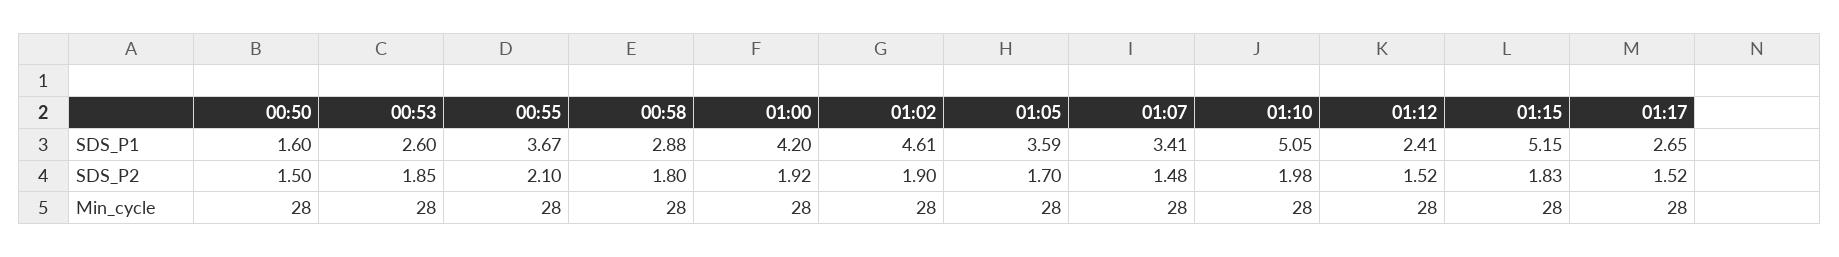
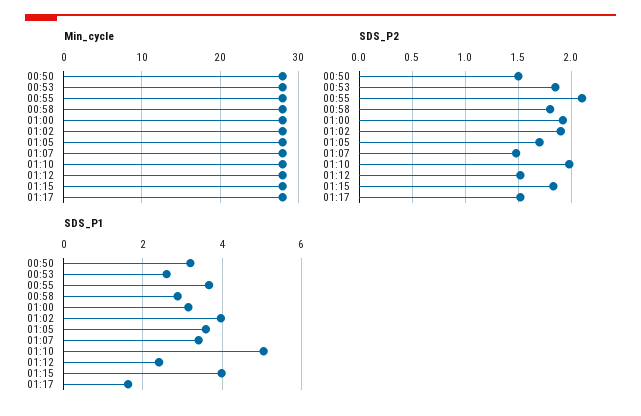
  {
    "SDS_P1": {
-     "00:50": 1.6,
+     "00:50": 3.2,
      "00:53": 2.6,
      "00:55": 3.67,
      "00:58": 2.88,
-     "01:00": 4.2,
+     "01:00": 3.2,
-     "01:02": 4.61,
+     "01:02": 4,
      "01:05": 3.59,
      "01:07": 3.41,
      "01:10": 5.05,
      "01:12": 2.41,
-     "01:15": 5.15,
+     "01:15": 4,
-     "01:17": 2.65
+     "01:17": 1.6
    },
    "SDS_P2": {
      "00:50": 1.5,
      "00:53": 1.85,
      "00:55": 2.1,
      "00:58": 1.8,
      "01:00": 1.92,
      "01:02": 1.9,
      "01:05": 1.7,
      "01:07": 1.48,
      "01:10": 1.98,
      "01:12": 1.52,
      "01:15": 1.83,
      "01:17": 1.52
    },
    "Min_cycle": {
      "00:50": 28,
      "00:53": 28,
      "00:55": 28,
      "00:58": 28,
      "01:00": 28,
      "01:02": 28,
      "01:05": 28,
      "01:07": 28,
      "01:10": 28,
      "01:12": 28,
      "01:15": 28,
      "01:17": 28
    }
  }

